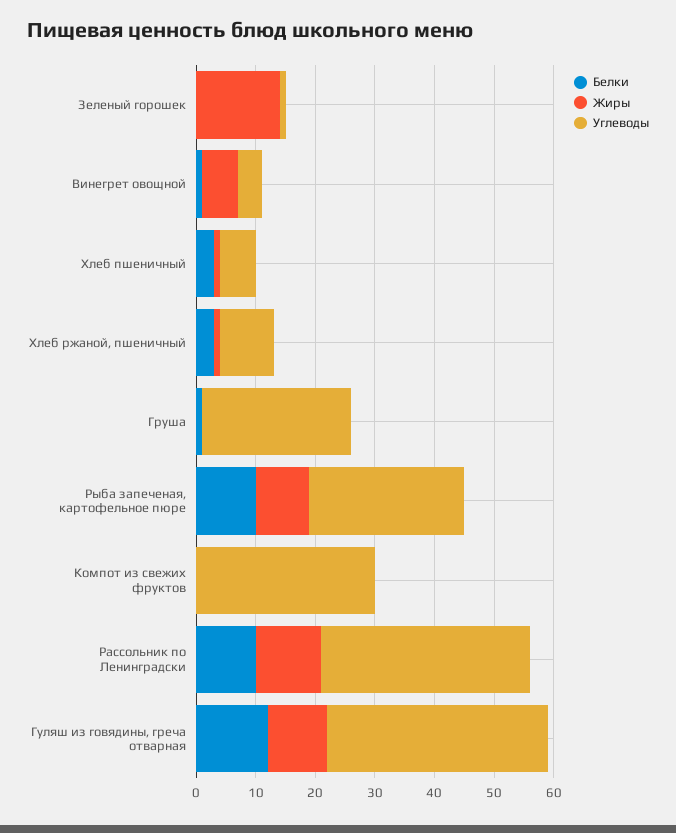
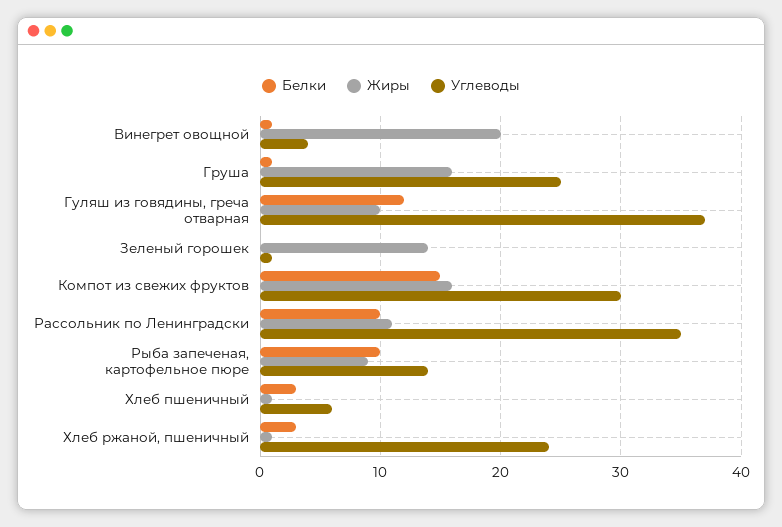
  {
    "Белки": {
      "Зеленый горошек": 0,
      "Винегрет овощной": 1,
      "Хлеб пшеничный": 3,
      "Хлеб ржаной, пшеничный": 3,
      "Груша": 1,
      "Рыба запеченая, картофельное пюре": 10,
-     "Компот из свежих фруктов": 0,
+     "Компот из свежих фруктов": 15,
      "Рассольник по Ленинградски": 10,
      "Гуляш из говядины, греча отварная": 12
    },
    "Жиры": {
      "Зеленый горошек": 14,
-     "Винегрет овощной": 5,
+     "Винегрет овощной": 20,
      "Хлеб пшеничный": 1,
      "Хлеб ржаной, пшеничный": 1,
-     "Груша": 0,
+     "Груша": 16,
      "Рыба запеченая, картофельное пюре": 9,
-     "Компот из свежих фруктов": 0,
+     "Компот из свежих фруктов": 16,
      "Рассольник по Ленинградски": 11,
      "Гуляш из говядины, греча отварная": 10
    },
    "Углеводы": {
      "Зеленый горошек": 1,
      "Винегрет овощной": 4,
      "Хлеб пшеничный": 6,
-     "Хлеб ржаной, пшеничный": 10,
+     "Хлеб ржаной, пшеничный": 24,
      "Груша": 25,
-     "Рыба запеченая, картофельное пюре": 25,
+     "Рыба запеченая, картофельное пюре": 14,
      "Компот из свежих фруктов": 30,
      "Рассольник по Ленинградски": 35,
      "Гуляш из говядины, греча отварная": 37
    }
  }

